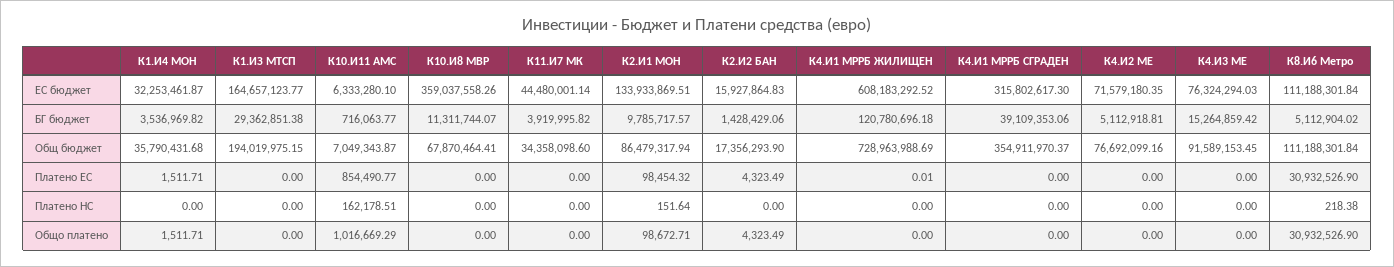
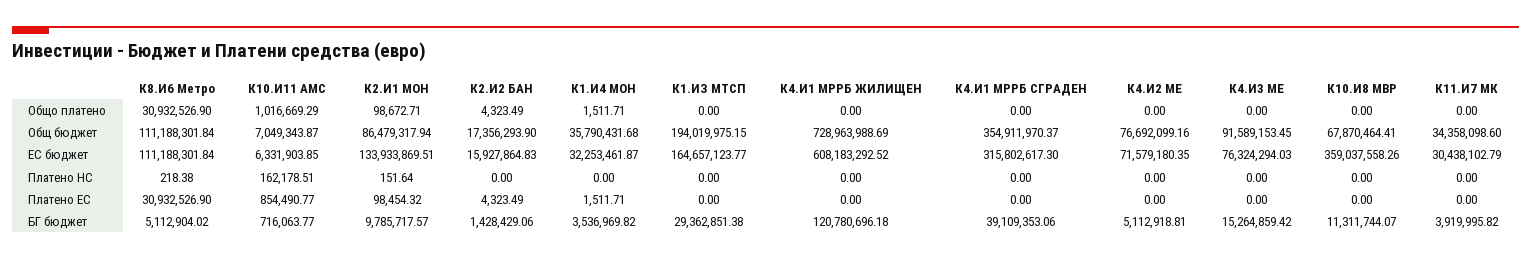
  {
    "К1.И4 МОН": {
      "ЕС бюджет": 32253461.87,
      "БГ бюджет": 3536969.82,
      "Общ бюджет": 35790431.68,
      "Платено ЕС": 1511.71,
      "Платено НС": 0,
      "Общо платено": 1511.71
    },
    "К1.ИЗ МТСП": {
      "ЕС бюджет": 164657123.77,
      "БГ бюджет": 29362851.38,
      "Общ бюджет": 194019975.15,
      "Платено ЕС": 0,
      "Платено НС": 0,
      "Общо платено": 0
    },
    "К10.И11 АМС": {
-     "ЕС бюджет": 6333280.1,
+     "ЕС бюджет": 6331903.85,
      "БГ бюджет": 716063.77,
      "Общ бюджет": 7049343.87,
      "Платено ЕС": 854490.77,
      "Платено НС": 162178.51,
      "Общо платено": 1016669.29
    },
    "К10.И8 МВР": {
      "ЕС бюджет": 359037558.26,
      "БГ бюджет": 11311744.07,
      "Общ бюджет": 67870464.41,
      "Платено ЕС": 0,
      "Платено НС": 0,
      "Общо платено": 0
    },
    "К11.И7 МК": {
-     "ЕС бюджет": 44480001.14,
+     "ЕС бюджет": 30438102.79,
      "БГ бюджет": 3919995.82,
      "Общ бюджет": 34358098.6,
      "Платено ЕС": 0,
      "Платено НС": 0,
      "Общо платено": 0
    },
    "К2.И1 МОН": {
      "ЕС бюджет": 133933869.51,
      "БГ бюджет": 9785717.57,
      "Общ бюджет": 86479317.94,
      "Платено ЕС": 98454.32,
      "Платено НС": 151.64,
      "Общо платено": 98672.71
    },
    "К2.И2 БАН": {
      "ЕС бюджет": 15927864.83,
      "БГ бюджет": 1428429.06,
      "Общ бюджет": 17356293.9,
      "Платено ЕС": 4323.49,
      "Платено НС": 0,
      "Общо платено": 4323.49
    },
    "К4.И1 МРРБ ЖИЛИЩЕН": {
      "ЕС бюджет": 608183292.52,
      "БГ бюджет": 120780696.18,
      "Общ бюджет": 728963988.69,
-     "Платено ЕС": 0.01,
+     "Платено ЕС": 0,
      "Платено НС": 0,
      "Общо платено": 0
    },
    "К4.И1 МРРБ СГРАДЕН": {
      "ЕС бюджет": 315802617.3,
      "БГ бюджет": 39109353.06,
      "Общ бюджет": 354911970.37,
      "Платено ЕС": 0,
      "Платено НС": 0,
      "Общо платено": 0
    },
    "К4.И2 МЕ": {
      "ЕС бюджет": 71579180.35,
      "БГ бюджет": 5112918.81,
      "Общ бюджет": 76692099.16,
      "Платено ЕС": 0,
      "Платено НС": 0,
      "Общо платено": 0
    },
    "К4.И3 МЕ": {
      "ЕС бюджет": 76324294.03,
      "БГ бюджет": 15264859.42,
      "Общ бюджет": 91589153.45,
      "Платено ЕС": 0,
      "Платено НС": 0,
      "Общо платено": 0
    },
    "К8.И6 Метро": {
      "ЕС бюджет": 111188301.84,
      "БГ бюджет": 5112904.02,
      "Общ бюджет": 111188301.84,
      "Платено ЕС": 30932526.9,
      "Платено НС": 218.38,
      "Общо платено": 30932526.9
    }
  }

